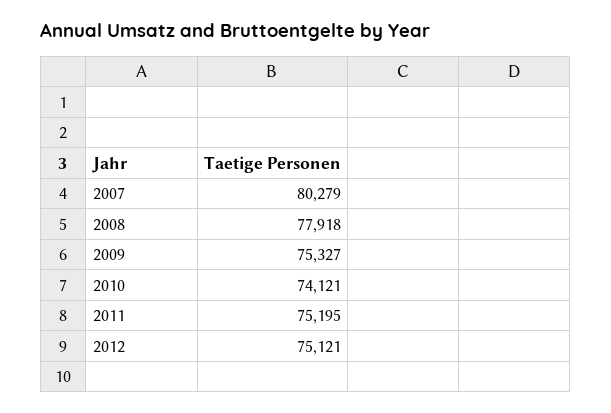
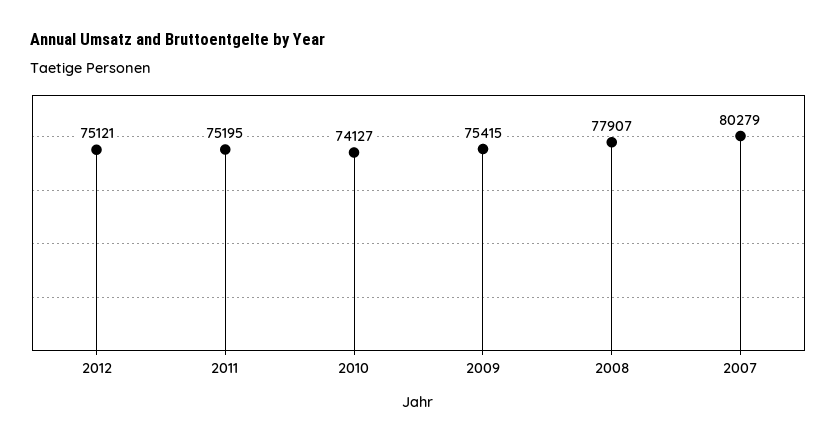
  {
    "2007": 80279,
-   "2008": 77918,
+   "2008": 77907,
-   "2009": 75327,
+   "2009": 75415,
-   "2010": 74121,
+   "2010": 74127,
    "2011": 75195,
    "2012": 75121
  }

